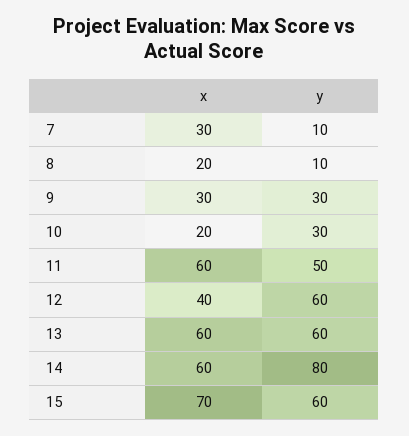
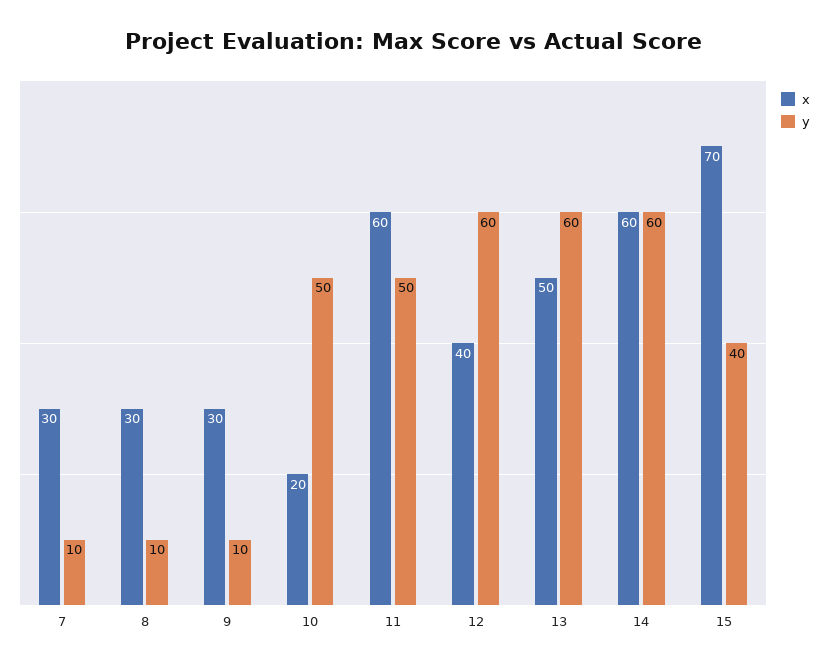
  {
    "x": {
      "7": 30,
-     "8": 20,
+     "8": 30,
      "9": 30,
      "10": 20,
      "11": 60,
      "12": 40,
-     "13": 60,
+     "13": 50,
      "14": 60,
      "15": 70
    },
    "y": {
      "7": 10,
      "8": 10,
-     "9": 30,
+     "9": 10,
-     "10": 30,
+     "10": 50,
      "11": 50,
      "12": 60,
      "13": 60,
-     "14": 80,
+     "14": 60,
-     "15": 60
+     "15": 40
    }
  }

